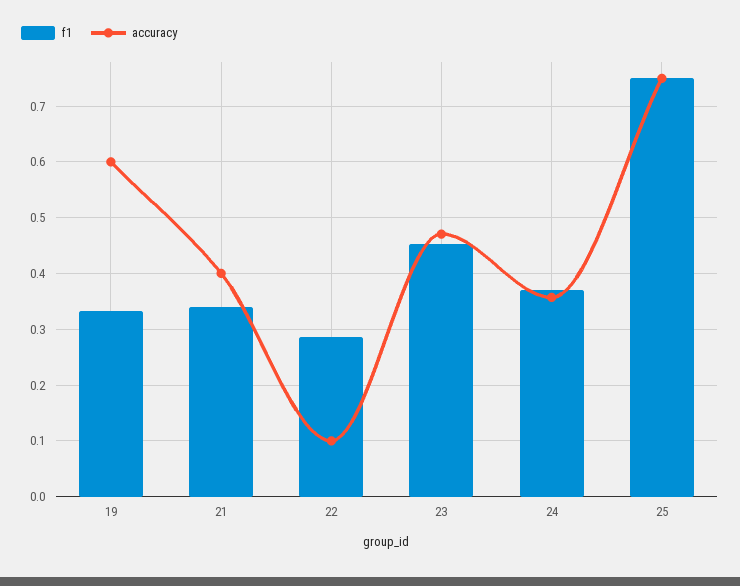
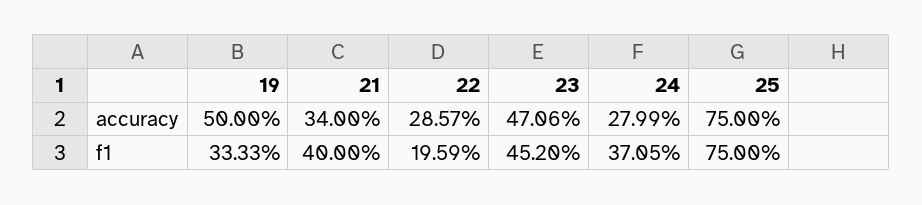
  {
    "f1": {
      "19": 0.3333,
-     "21": 0.34,
+     "21": 0.4,
-     "22": 0.28,
+     "22": 0.1959,
      "23": 0.452,
      "24": 0.3705,
      "25": 0.75
    },
    "accuracy": {
-     "19": 0.6,
+     "19": 0.5,
-     "21": 0.4,
+     "21": 0.34,
-     "22": 0.1,
+     "22": 0.2857,
      "23": 0.4706,
-     "24": 0.36,
+     "24": 0.2799,
      "25": 0.75
    }
  }

